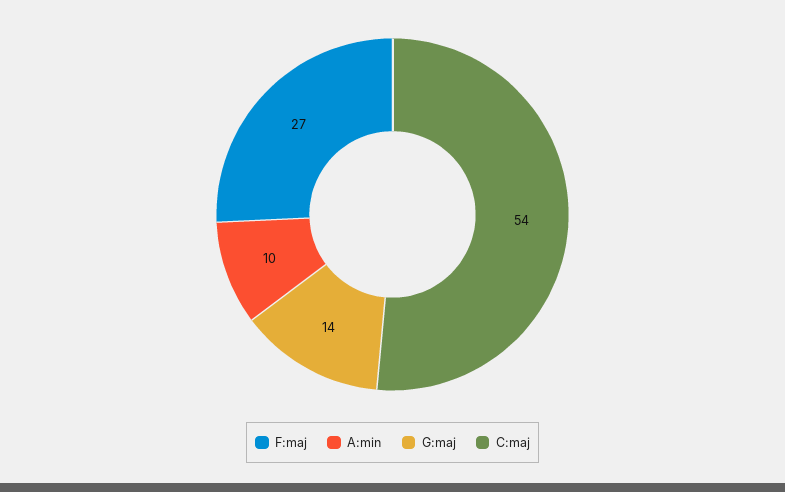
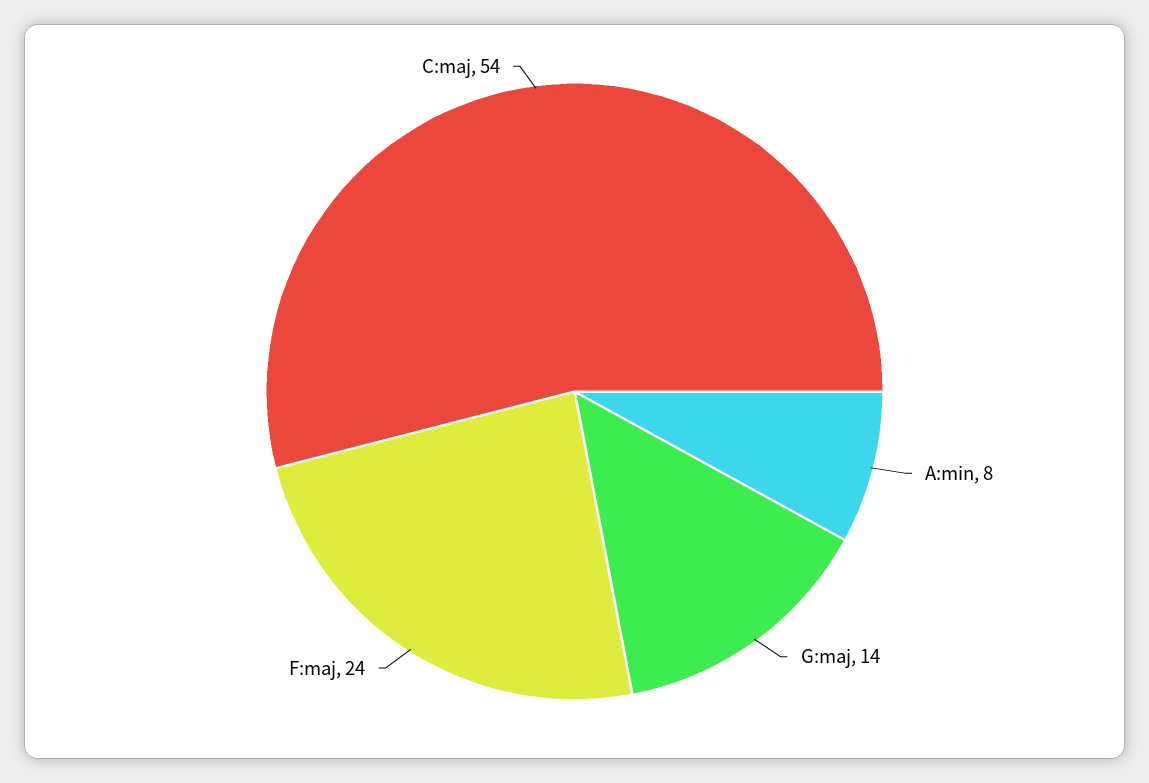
  {
-   "F:maj": 27,
+   "F:maj": 24,
-   "A:min": 10,
+   "A:min": 8,
    "G:maj": 14,
    "C:maj": 54
  }

